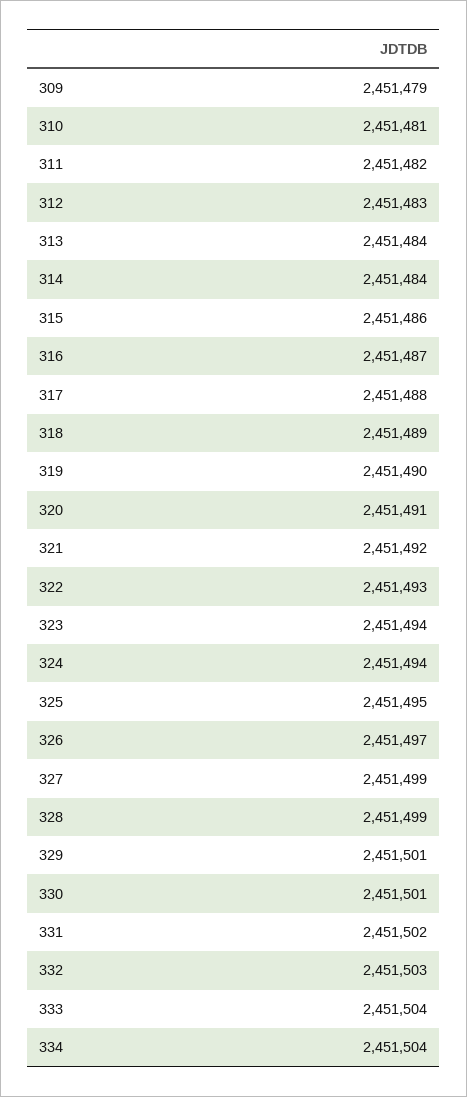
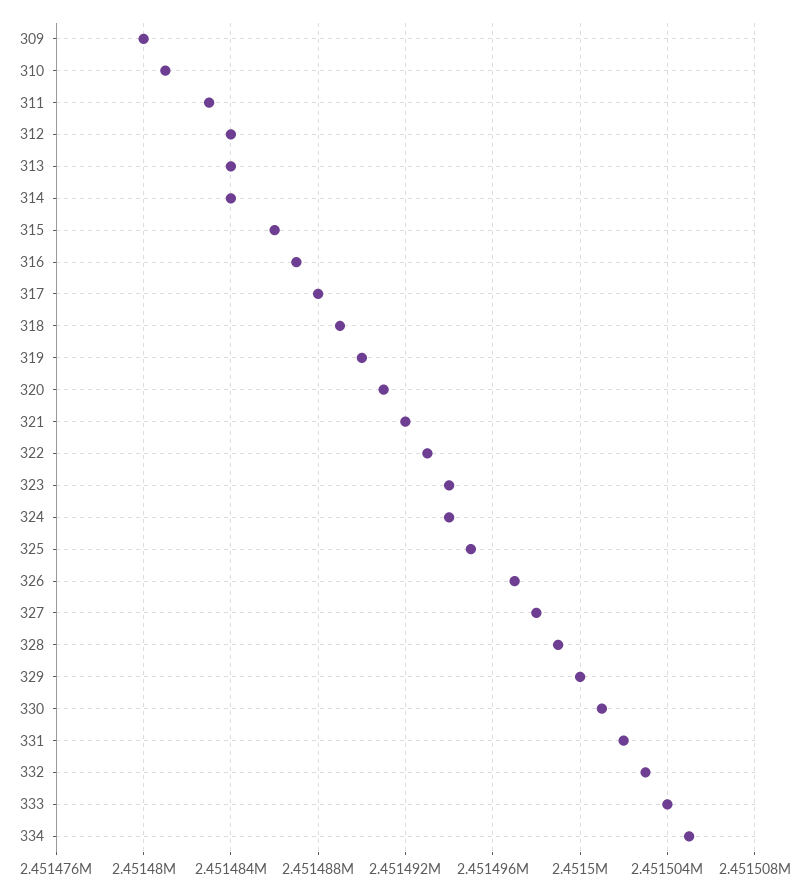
  {
-   "309": 2451479,
+   "309": 2451480,
    "310": 2451481,
-   "311": 2451482,
+   "311": 2451483,
-   "312": 2451483,
+   "312": 2451484,
    "313": 2451484,
    "314": 2451484,
    "315": 2451486,
    "316": 2451487,
    "317": 2451488,
    "318": 2451489,
    "319": 2451490,
    "320": 2451491,
    "321": 2451492,
    "322": 2451493,
    "323": 2451494,
    "324": 2451494,
    "325": 2451495,
    "326": 2451497,
-   "327": 2451499,
+   "327": 2451498,
    "328": 2451499,
-   "329": 2451501,
+   "329": 2451500,
    "330": 2451501,
    "331": 2451502,
    "332": 2451503,
    "333": 2451504,
-   "334": 2451504
+   "334": 2451505
  }

